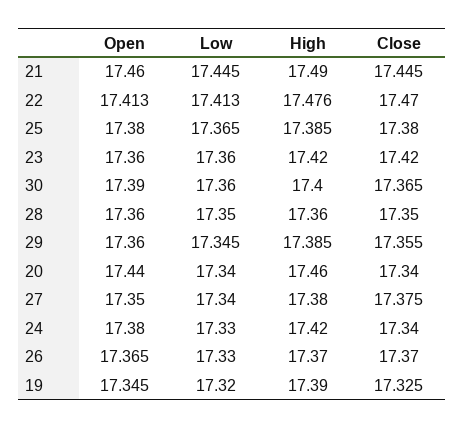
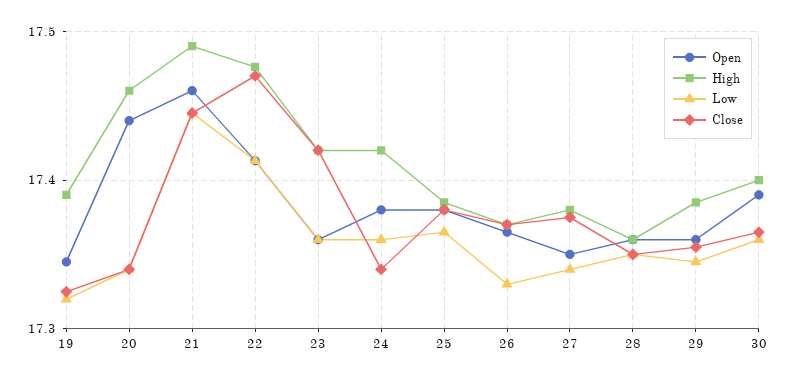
  {
    "Open": {
      "21": 17.46,
      "22": 17.413,
      "25": 17.38,
      "23": 17.36,
      "30": 17.39,
      "28": 17.36,
      "29": 17.36,
      "20": 17.44,
      "27": 17.35,
      "24": 17.38,
      "26": 17.365,
      "19": 17.345
    },
    "Low": {
      "21": 17.445,
      "22": 17.413,
      "25": 17.365,
      "23": 17.36,
      "30": 17.36,
      "28": 17.35,
      "29": 17.345,
      "20": 17.34,
      "27": 17.34,
-     "24": 17.33,
+     "24": 17.36,
      "26": 17.33,
      "19": 17.32
    },
    "High": {
      "21": 17.49,
      "22": 17.476,
      "25": 17.385,
      "23": 17.42,
      "30": 17.4,
      "28": 17.36,
      "29": 17.385,
      "20": 17.46,
      "27": 17.38,
      "24": 17.42,
      "26": 17.37,
      "19": 17.39
    },
    "Close": {
      "21": 17.445,
      "22": 17.47,
      "25": 17.38,
      "23": 17.42,
      "30": 17.365,
      "28": 17.35,
      "29": 17.355,
      "20": 17.34,
      "27": 17.375,
      "24": 17.34,
      "26": 17.37,
      "19": 17.325
    }
  }

